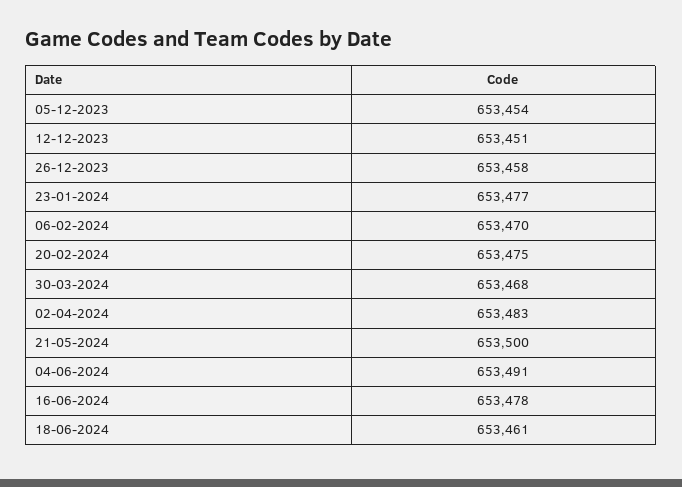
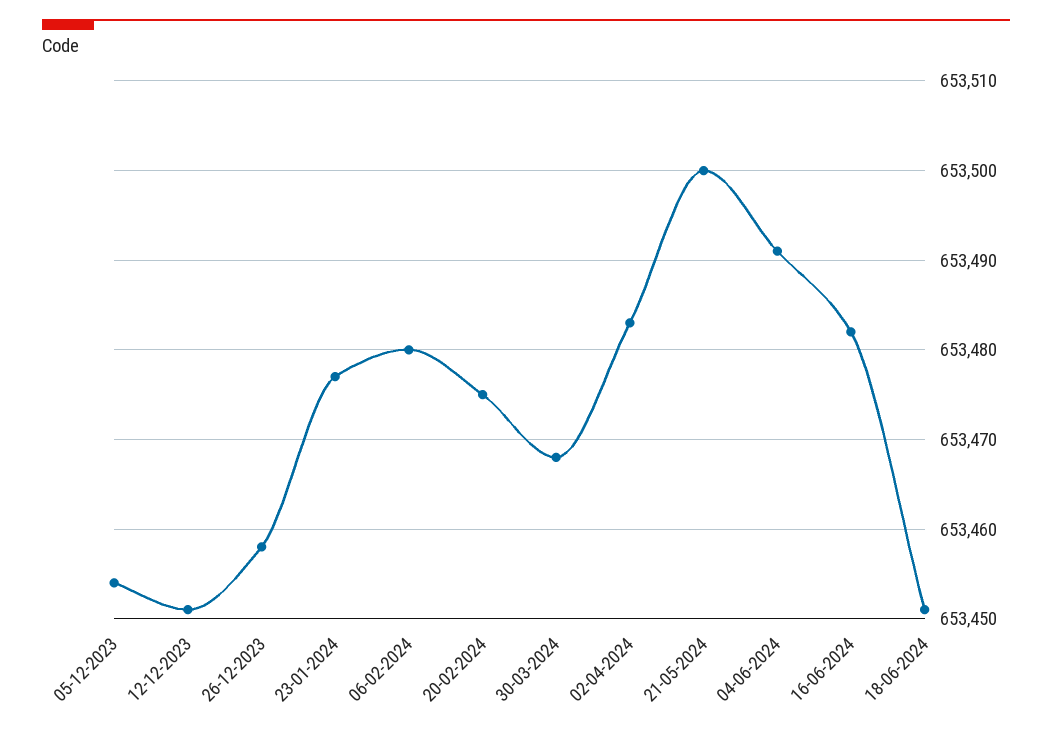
  {
    "05-12-2023": 653454,
    "12-12-2023": 653451,
    "26-12-2023": 653458,
    "23-01-2024": 653477,
-   "06-02-2024": 653470,
+   "06-02-2024": 653480,
    "20-02-2024": 653475,
    "30-03-2024": 653468,
    "02-04-2024": 653483,
    "21-05-2024": 653500,
    "04-06-2024": 653491,
-   "16-06-2024": 653478,
+   "16-06-2024": 653482,
-   "18-06-2024": 653461
+   "18-06-2024": 653451
  }

